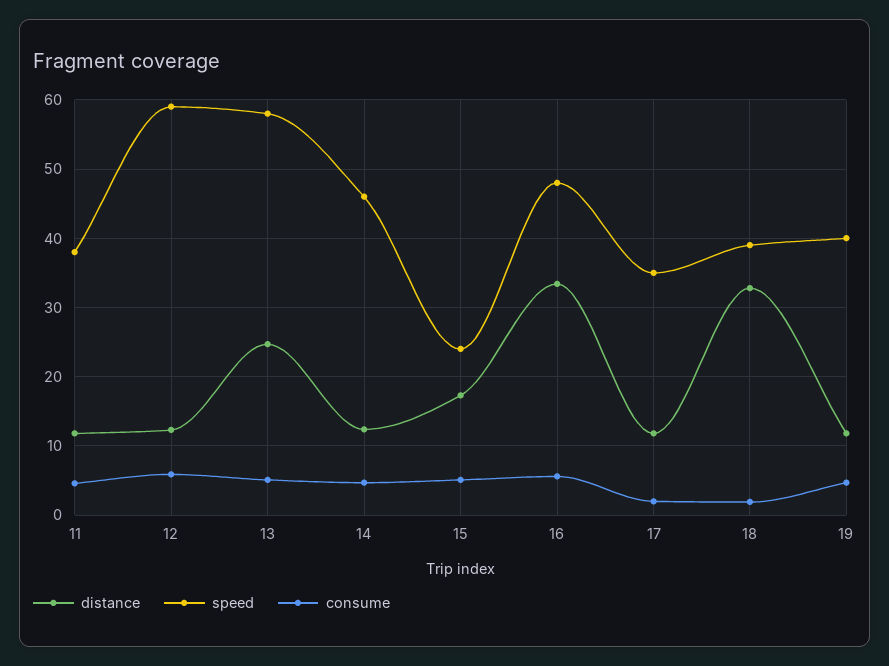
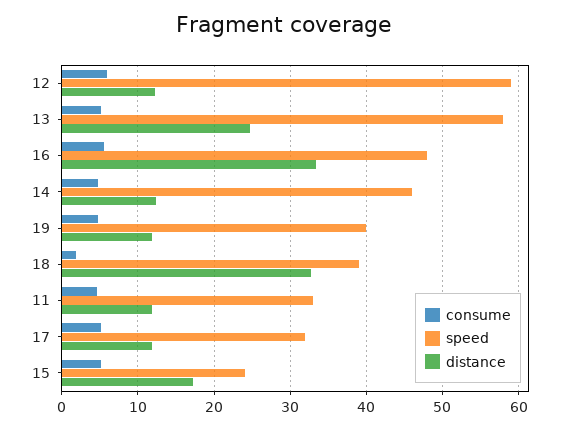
  {
    "distance": {
      "11": 12,
      "12": 12,
      "13": 25,
      "14": 12,
      "15": 17,
      "16": 33,
      "17": 12,
      "18": 33,
      "19": 12
    },
    "speed": {
-     "11": 38,
+     "11": 33,
      "12": 59,
      "13": 58,
      "14": 46,
      "15": 24,
      "16": 48,
-     "17": 35,
+     "17": 32,
      "18": 39,
      "19": 40
    },
    "consume": {
      "11": 5,
      "12": 6,
      "13": 5,
      "14": 5,
      "15": 5,
      "16": 6,
-     "17": 2,
+     "17": 5,
      "18": 2,
      "19": 5
    }
  }

